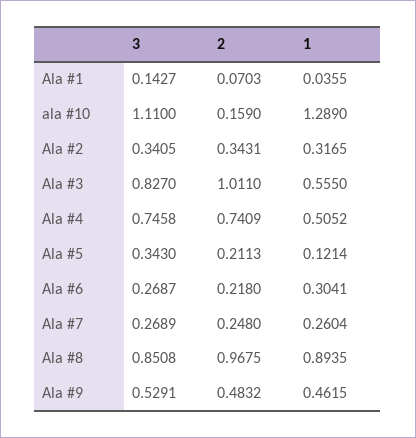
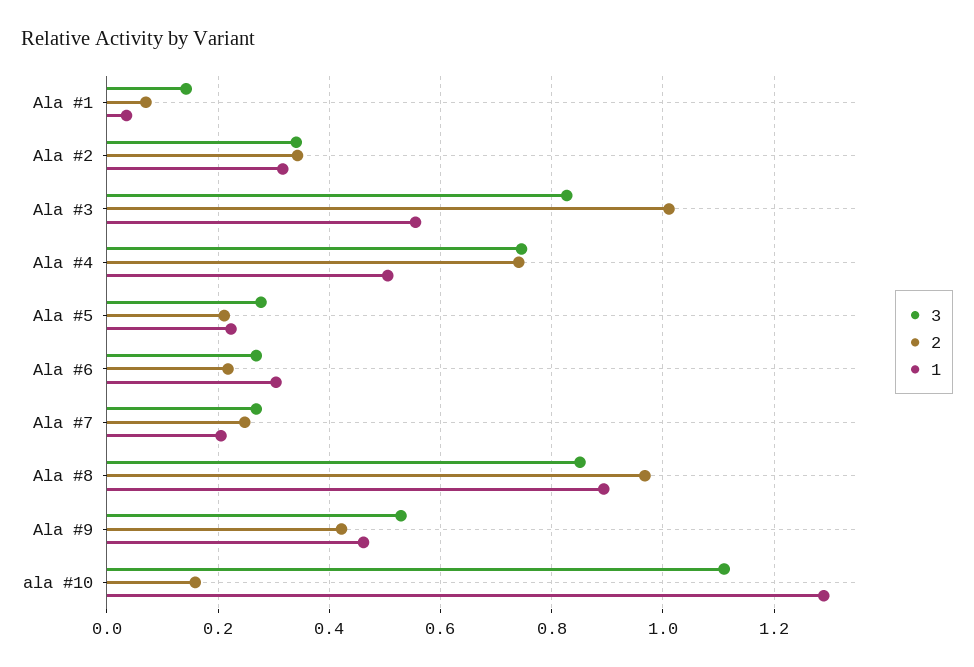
  {
    "3": {
      "Ala #1": 0.1427,
      "ala #10": 1.11,
      "Ala #2": 0.3405,
      "Ala #3": 0.827,
      "Ala #4": 0.7458,
-     "Ala #5": 0.343,
+     "Ala #5": 0.28,
      "Ala #6": 0.2687,
      "Ala #7": 0.2689,
      "Ala #8": 0.8508,
      "Ala #9": 0.5291
    },
    "2": {
      "Ala #1": 0.0703,
      "ala #10": 0.159,
      "Ala #2": 0.3431,
      "Ala #3": 1.011,
      "Ala #4": 0.7409,
      "Ala #5": 0.2113,
      "Ala #6": 0.218,
      "Ala #7": 0.248,
      "Ala #8": 0.9675,
-     "Ala #9": 0.4832
+     "Ala #9": 0.42
    },
    "1": {
      "Ala #1": 0.0355,
      "ala #10": 1.289,
      "Ala #2": 0.3165,
      "Ala #3": 0.555,
      "Ala #4": 0.5052,
-     "Ala #5": 0.1214,
+     "Ala #5": 0.22,
      "Ala #6": 0.3041,
-     "Ala #7": 0.2604,
+     "Ala #7": 0.2,
      "Ala #8": 0.8935,
      "Ala #9": 0.4615
    }
  }

